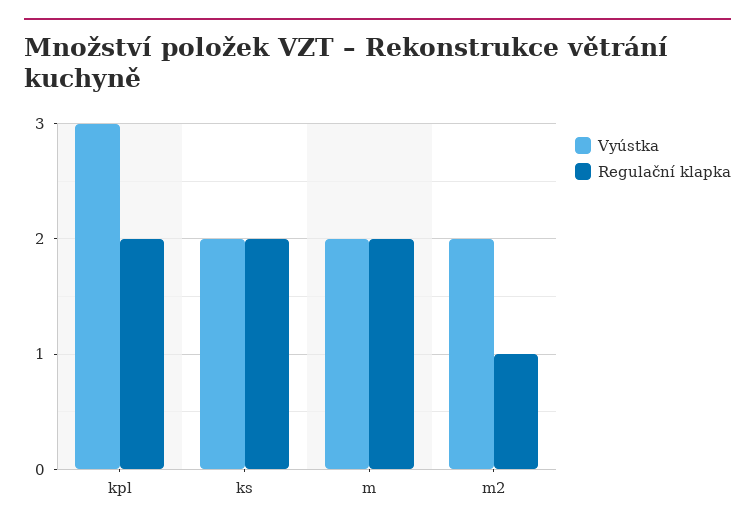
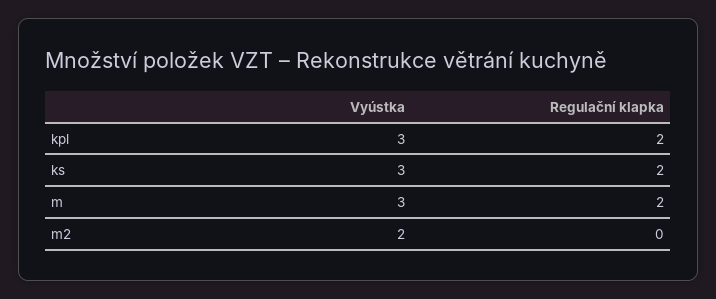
  {
    "Vyústka": {
      "kpl": 3,
-     "ks": 2,
+     "ks": 3,
-     "m": 2,
+     "m": 3,
      "m2": 2
    },
    "Regulační klapka": {
      "kpl": 2,
      "ks": 2,
      "m": 2,
-     "m2": 1
+     "m2": 0
    }
  }

